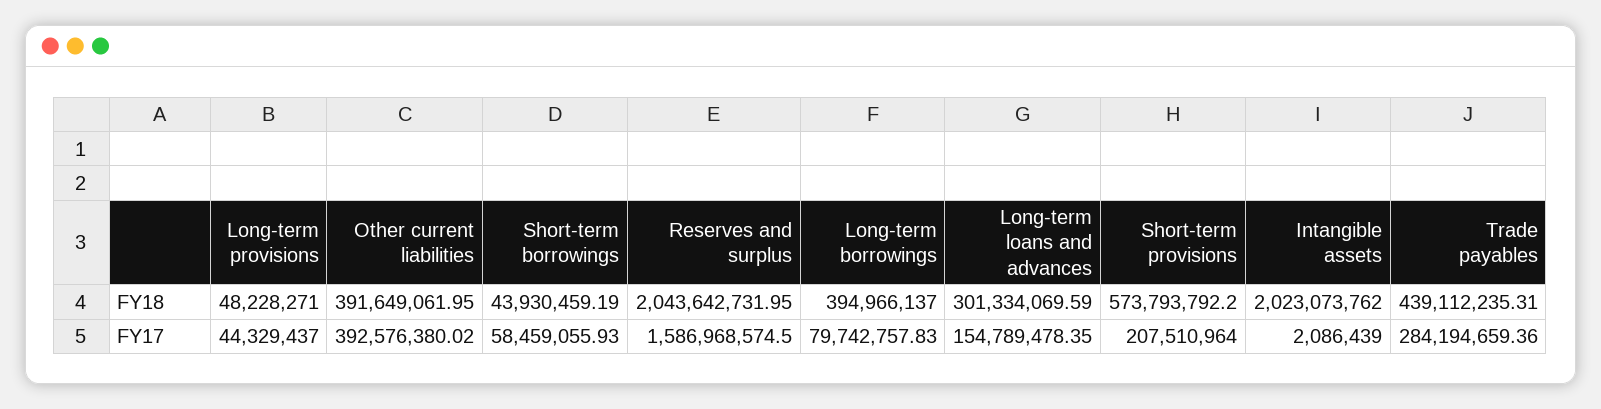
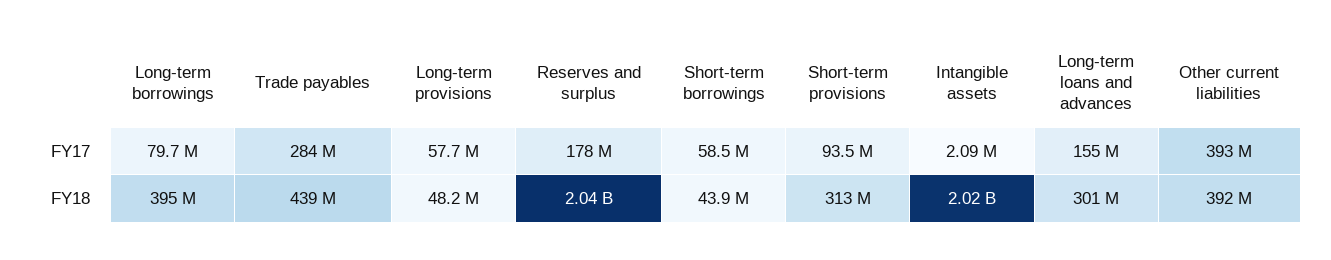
  {
    "Long-term provisions": {
      "FY18": 48228271,
-     "FY17": 44329437
+     "FY17": 57700000
    },
    "Other current liabilities": {
      "FY18": 391649061.95,
      "FY17": 392576380.02
    },
    "Short-term borrowings": {
      "FY18": 43930459.19,
      "FY17": 58459055.93
    },
    "Reserves and surplus": {
      "FY18": 2043642731.95,
-     "FY17": 1586968574.5
+     "FY17": 178000000
    },
    "Long-term borrowings": {
      "FY18": 394966137,
      "FY17": 79742757.83
    },
    "Long-term loans and advances": {
      "FY18": 301334069.59,
      "FY17": 154789478.35
    },
    "Short-term provisions": {
-     "FY18": 573793792.2,
+     "FY18": 313000000,
-     "FY17": 207510964
+     "FY17": 93500000
    },
    "Intangible assets": {
      "FY18": 2023073762,
      "FY17": 2086439
    },
    "Trade payables": {
      "FY18": 439112235.31,
      "FY17": 284194659.36
    }
  }

